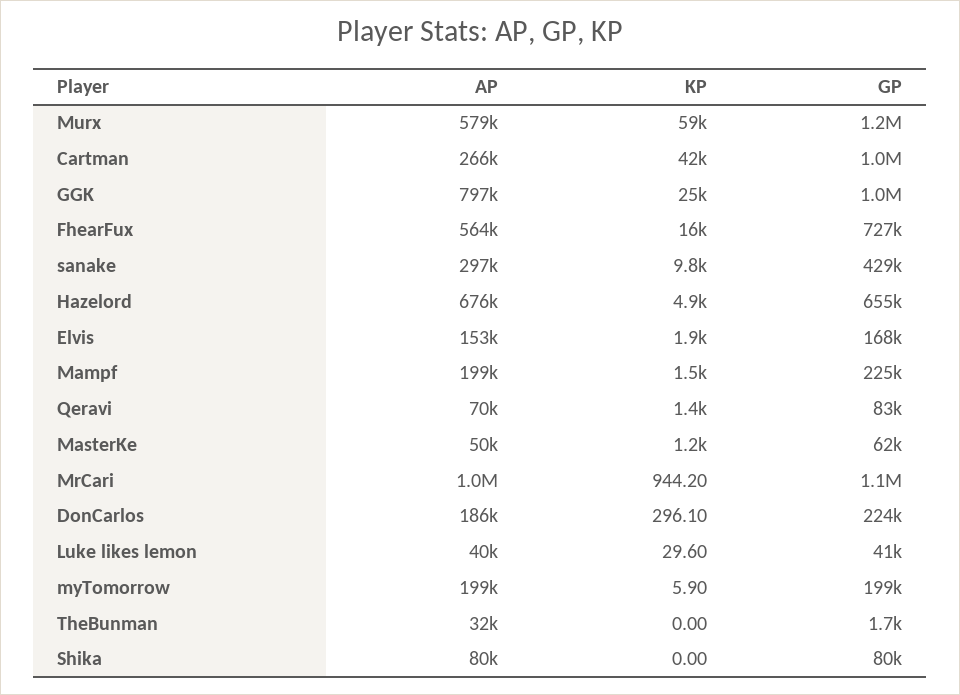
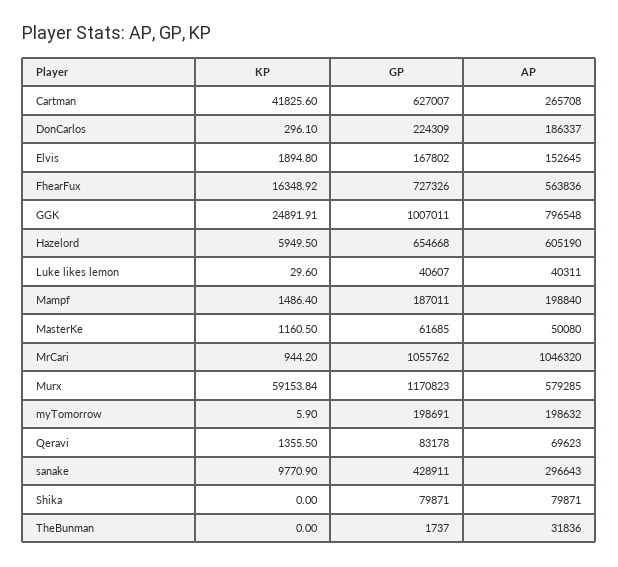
  {
    "AP": {
      "Murx": 579285,
      "Cartman": 265708,
      "GGK": 796548,
      "FhearFux": 563836,
      "sanake": 296643,
-     "Hazelord": 676000,
+     "Hazelord": 605190,
      "Elvis": 152645,
      "Mampf": 198840,
      "Qeravi": 69623,
      "MasterKe": 50080,
      "MrCari": 1046320,
      "DonCarlos": 186337,
      "Luke likes lemon": 40311,
      "myTomorrow": 198632,
      "TheBunman": 31836,
      "Shika": 79871
    },
    "KP": {
      "Murx": 59153.84,
      "Cartman": 41825.6,
      "GGK": 24891.91,
      "FhearFux": 16348.92,
      "sanake": 9770.9,
-     "Hazelord": 4900,
+     "Hazelord": 5949.5,
      "Elvis": 1894.8,
      "Mampf": 1486.4,
      "Qeravi": 1355.5,
      "MasterKe": 1160.5,
      "MrCari": 944.2,
      "DonCarlos": 296.1,
      "Luke likes lemon": 29.6,
      "myTomorrow": 5.9,
      "TheBunman": 0,
      "Shika": 0
    },
    "GP": {
      "Murx": 1170823,
-     "Cartman": 1000000,
+     "Cartman": 627007,
      "GGK": 1007011,
      "FhearFux": 727326,
      "sanake": 428911,
      "Hazelord": 654668,
      "Elvis": 167802,
-     "Mampf": 225000,
+     "Mampf": 187011,
      "Qeravi": 83178,
      "MasterKe": 61685,
      "MrCari": 1055762,
      "DonCarlos": 224309,
      "Luke likes lemon": 40607,
      "myTomorrow": 198691,
      "TheBunman": 1737,
      "Shika": 79871
    }
  }

